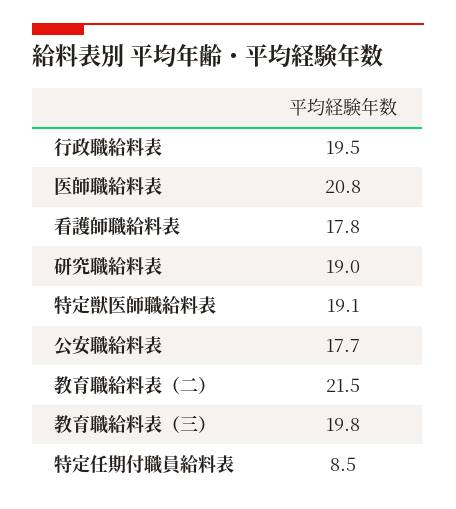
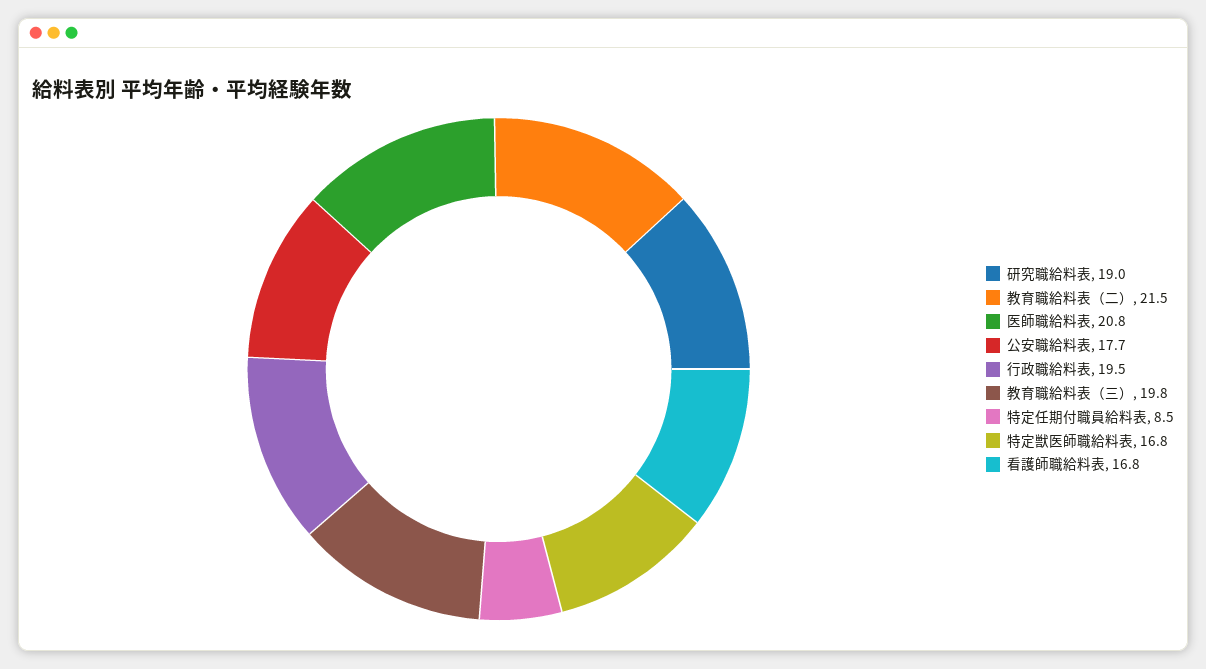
  {
    "行政職給料表": 19.5,
    "医師職給料表": 20.8,
-   "看護師職給料表": 17.8,
+   "看護師職給料表": 16.8,
    "研究職給料表": 19,
-   "特定獣医師職給料表": 19.1,
+   "特定獣医師職給料表": 16.8,
    "公安職給料表": 17.7,
    "教育職給料表（二）": 21.5,
    "教育職給料表（三）": 19.8,
    "特定任期付職員給料表": 8.5
  }

